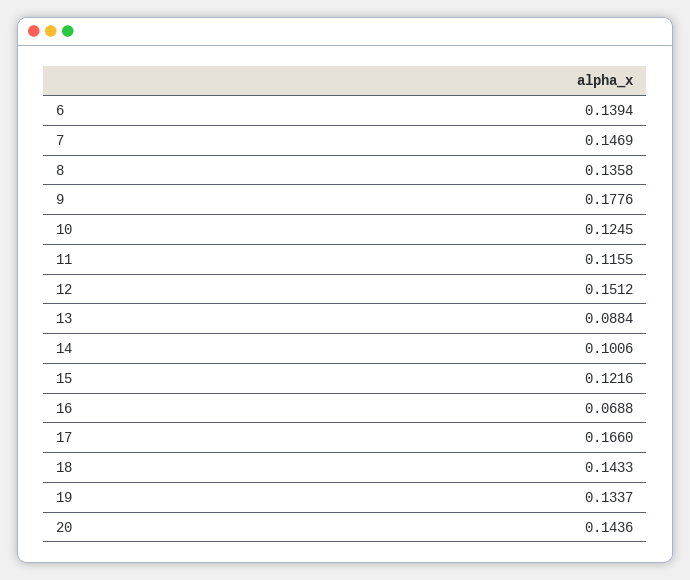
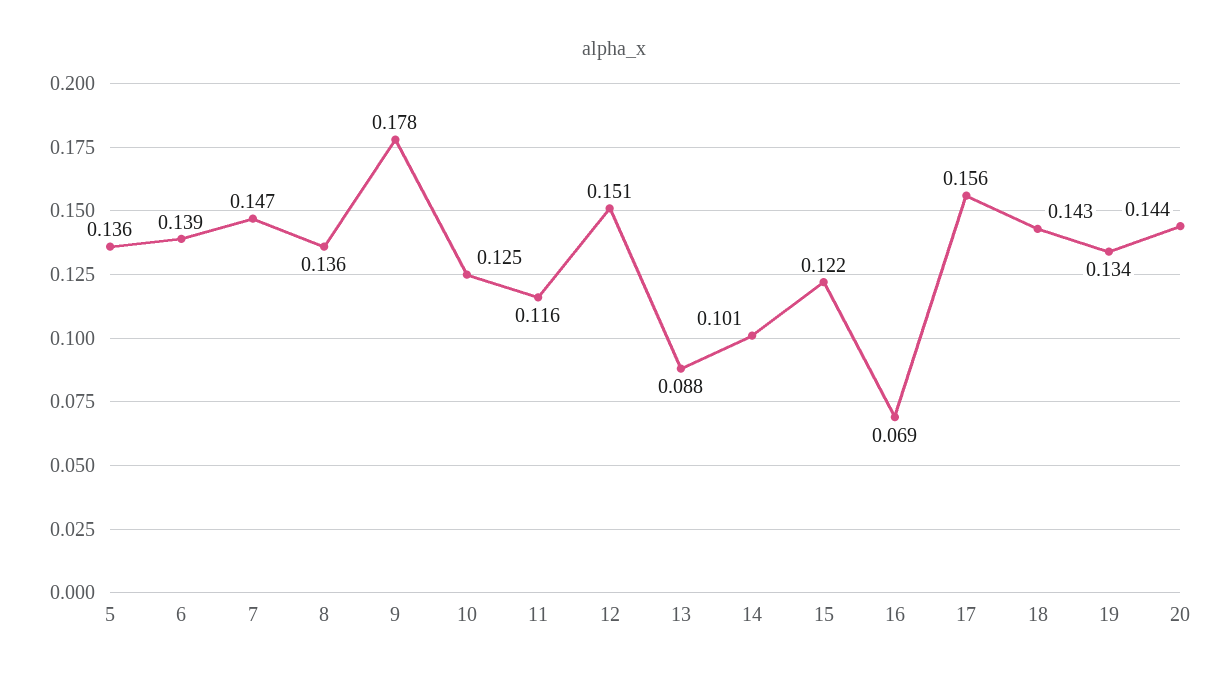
  {
    "6": 0.1394,
    "7": 0.1469,
    "8": 0.1358,
    "9": 0.1776,
    "10": 0.1245,
    "11": 0.1155,
    "12": 0.1512,
    "13": 0.0884,
    "14": 0.1006,
    "15": 0.1216,
    "16": 0.0688,
-   "17": 0.166,
+   "17": 0.156,
    "18": 0.1433,
    "19": 0.1337,
-   "20": 0.1436
+   "20": 0.1436,
+   "5": 0.136
  }

